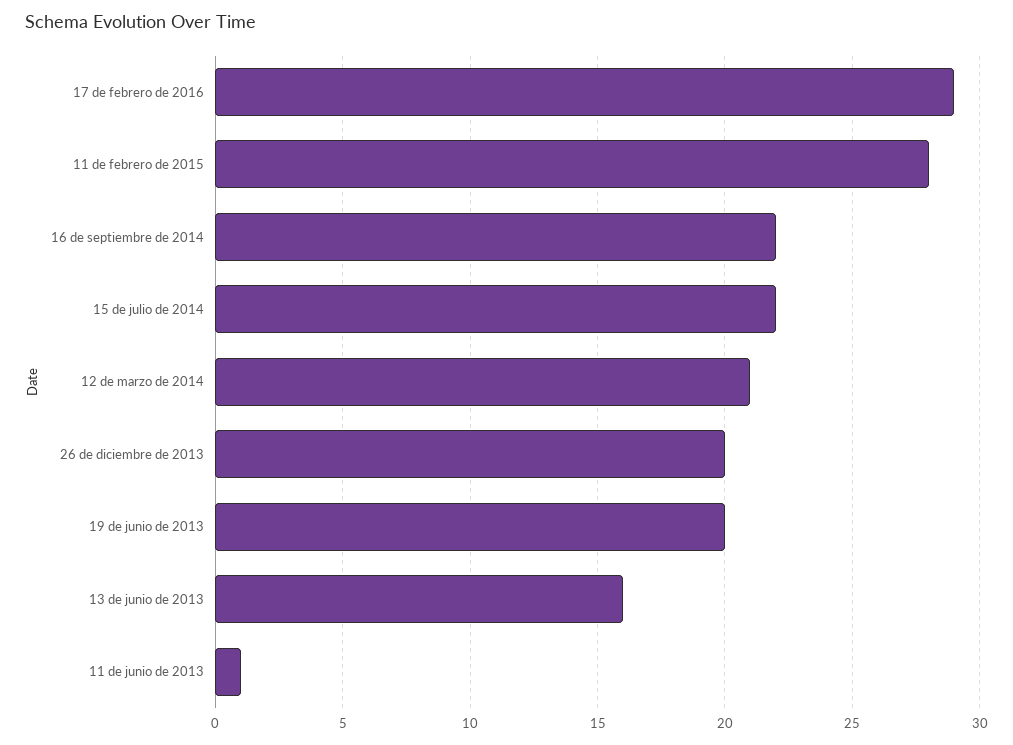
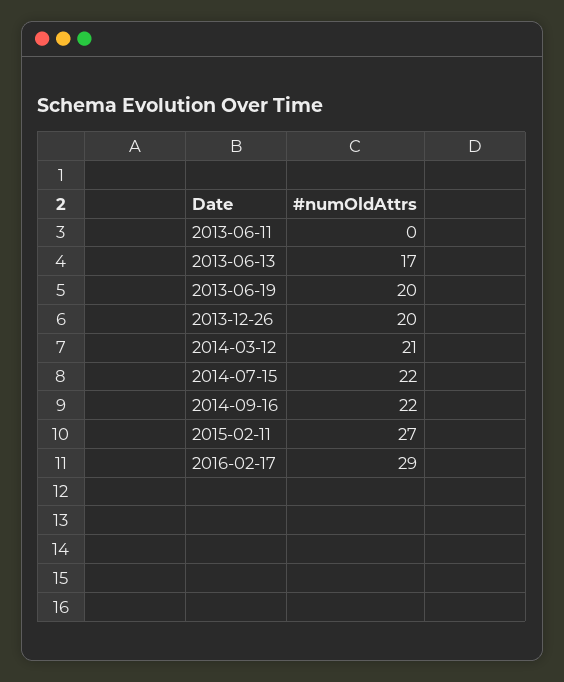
  {
    "17 de febrero de 2016": 29,
-   "11 de febrero de 2015": 28,
+   "11 de febrero de 2015": 27,
    "16 de septiembre de 2014": 22,
    "15 de julio de 2014": 22,
    "12 de marzo de 2014": 21,
    "26 de diciembre de 2013": 20,
    "19 de junio de 2013": 20,
-   "13 de junio de 2013": 16,
+   "13 de junio de 2013": 17,
-   "11 de junio de 2013": 1
+   "11 de junio de 2013": 0
  }

